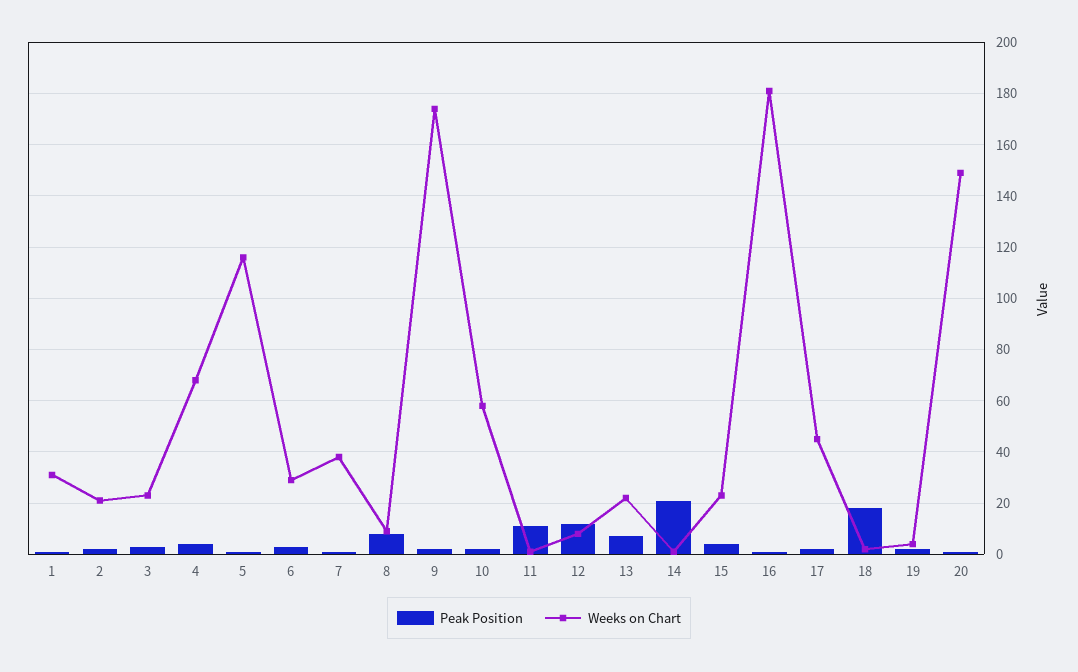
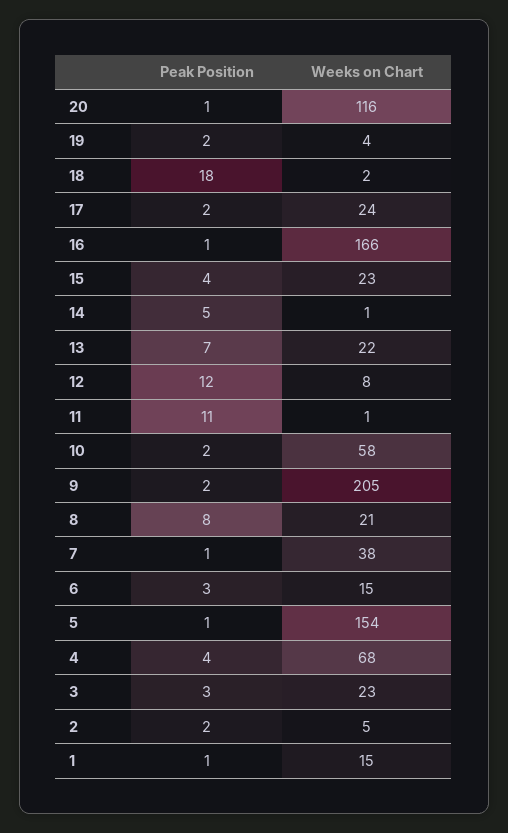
  {
    "Peak Position": {
      "1": 1,
      "2": 2,
      "3": 3,
      "4": 4,
      "5": 1,
      "6": 3,
      "7": 1,
      "8": 8,
      "9": 2,
      "10": 2,
      "11": 11,
      "12": 12,
      "13": 7,
-     "14": 20,
+     "14": 5,
      "15": 4,
      "16": 1,
      "17": 2,
      "18": 18,
      "19": 2,
      "20": 1
    },
    "Weeks on Chart": {
-     "1": 30,
+     "1": 15,
-     "2": 20,
+     "2": 5,
      "3": 23,
      "4": 68,
-     "5": 115,
+     "5": 154,
-     "6": 30,
+     "6": 15,
      "7": 38,
-     "8": 10,
+     "8": 21,
-     "9": 175,
+     "9": 205,
      "10": 58,
      "11": 1,
      "12": 8,
      "13": 22,
      "14": 1,
      "15": 23,
-     "16": 180,
+     "16": 166,
-     "17": 45,
+     "17": 24,
      "18": 2,
      "19": 4,
-     "20": 150
+     "20": 116
    }
  }

